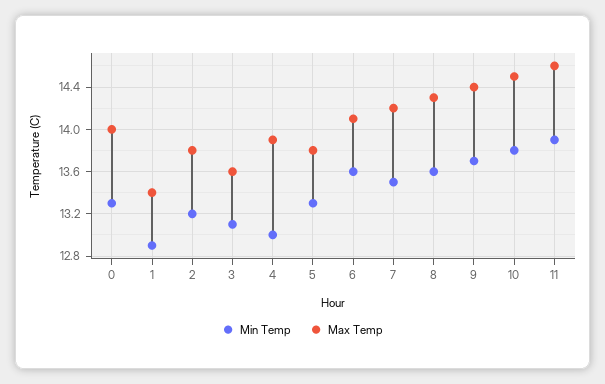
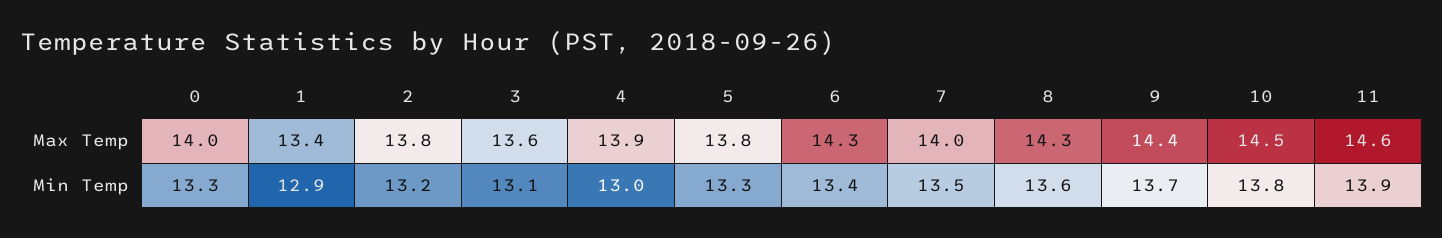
  {
    "Min Temp": {
      "0": 13.3,
      "1": 12.9,
      "2": 13.2,
      "3": 13.1,
      "4": 13,
      "5": 13.3,
-     "6": 13.6,
+     "6": 13.4,
      "7": 13.5,
      "8": 13.6,
      "9": 13.7,
      "10": 13.8,
      "11": 13.9
    },
    "Max Temp": {
      "0": 14,
      "1": 13.4,
      "2": 13.8,
      "3": 13.6,
      "4": 13.9,
      "5": 13.8,
-     "6": 14.1,
+     "6": 14.3,
-     "7": 14.2,
+     "7": 14,
      "8": 14.3,
      "9": 14.4,
      "10": 14.5,
      "11": 14.6
    }
  }

